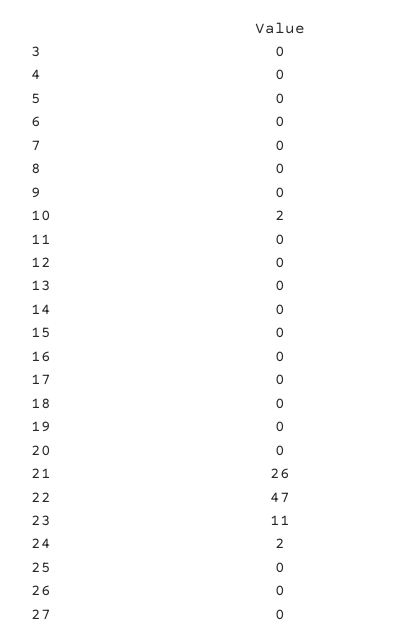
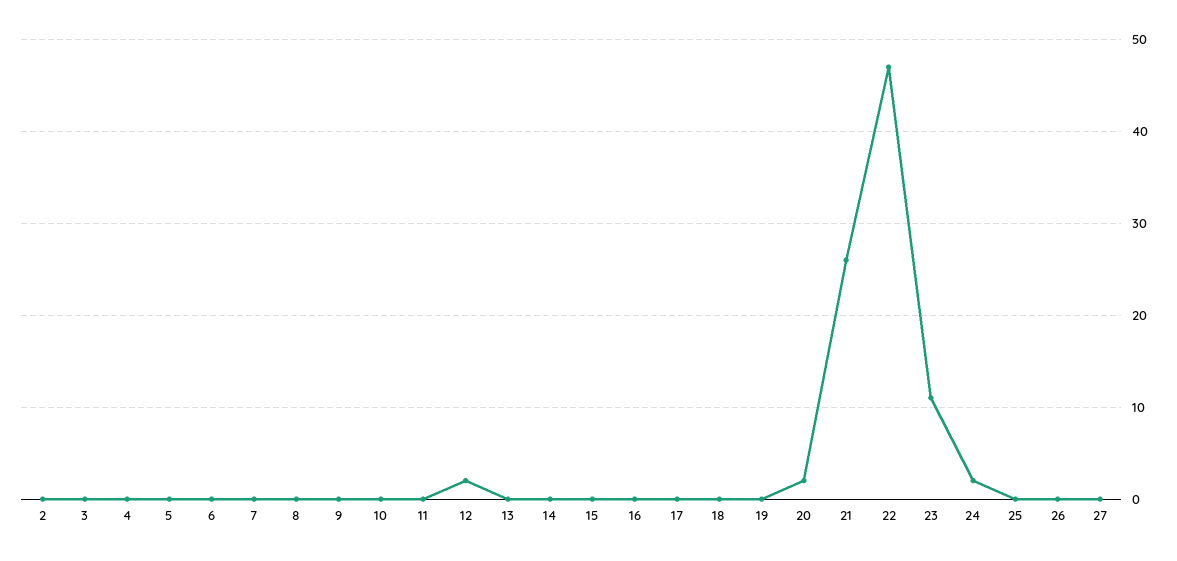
  {
    "3": 0,
    "4": 0,
    "5": 0,
    "6": 0,
    "7": 0,
    "8": 0,
    "9": 0,
-   "10": 2,
+   "10": 0,
    "11": 0,
-   "12": 0,
+   "12": 2,
    "13": 0,
    "14": 0,
    "15": 0,
    "16": 0,
    "17": 0,
    "18": 0,
    "19": 0,
-   "20": 0,
+   "20": 2,
    "21": 26,
    "22": 47,
    "23": 11,
    "24": 2,
    "25": 0,
    "26": 0,
-   "27": 0
+   "27": 0,
+   "2": 0
  }

